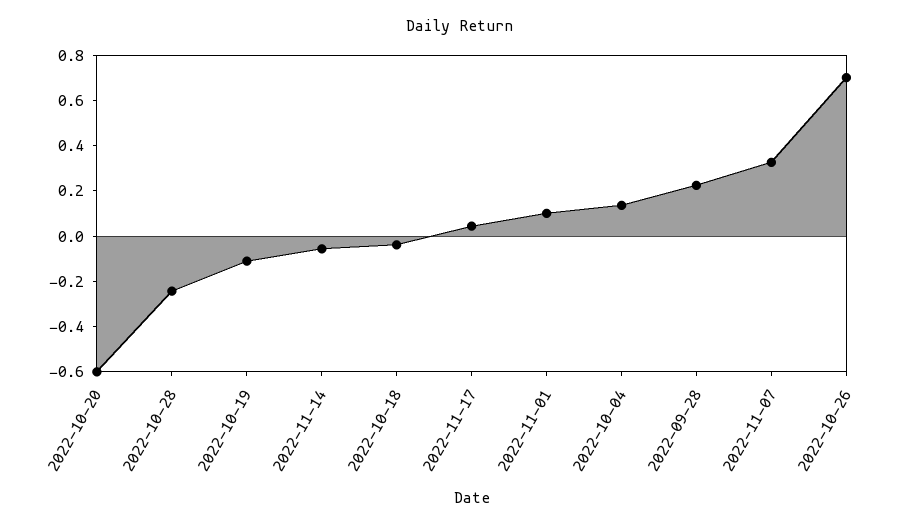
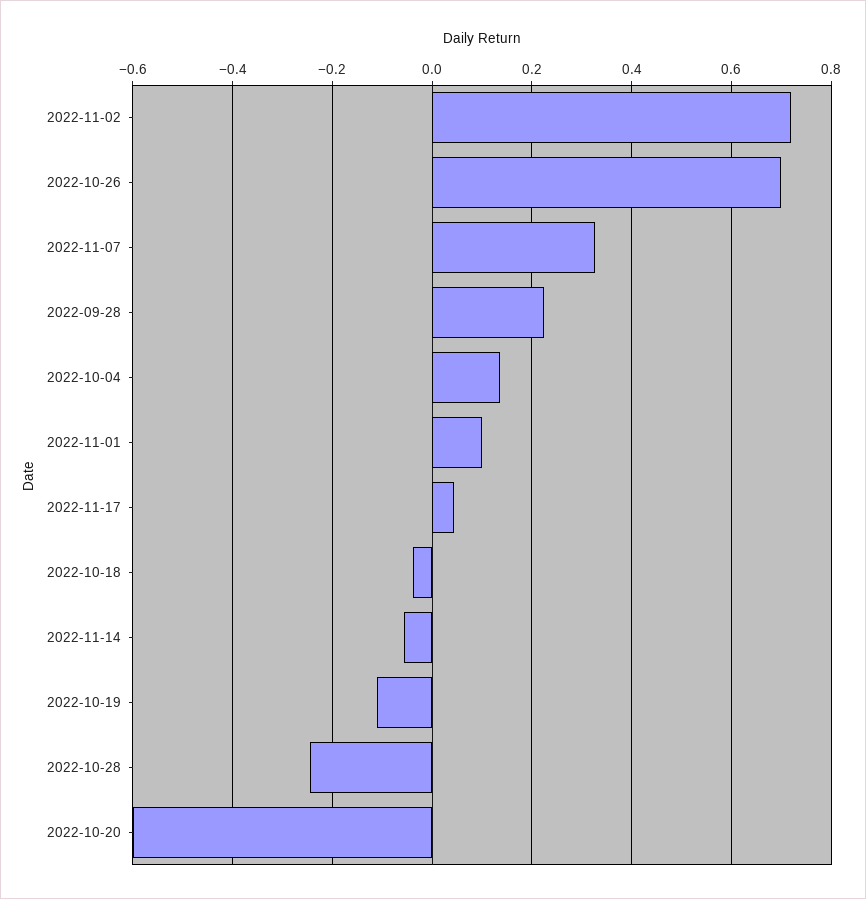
  {
    "2022-10-20": -0.6,
    "2022-10-28": -0.24,
    "2022-10-19": -0.12,
    "2022-11-14": -0.06,
    "2022-10-18": -0.04,
    "2022-11-17": 0.04,
    "2022-11-01": 0.1,
    "2022-10-04": 0.14,
    "2022-09-28": 0.22,
    "2022-11-07": 0.32,
-   "2022-10-26": 0.7
+   "2022-10-26": 0.7,
+   "2022-11-02": 0.72
  }

